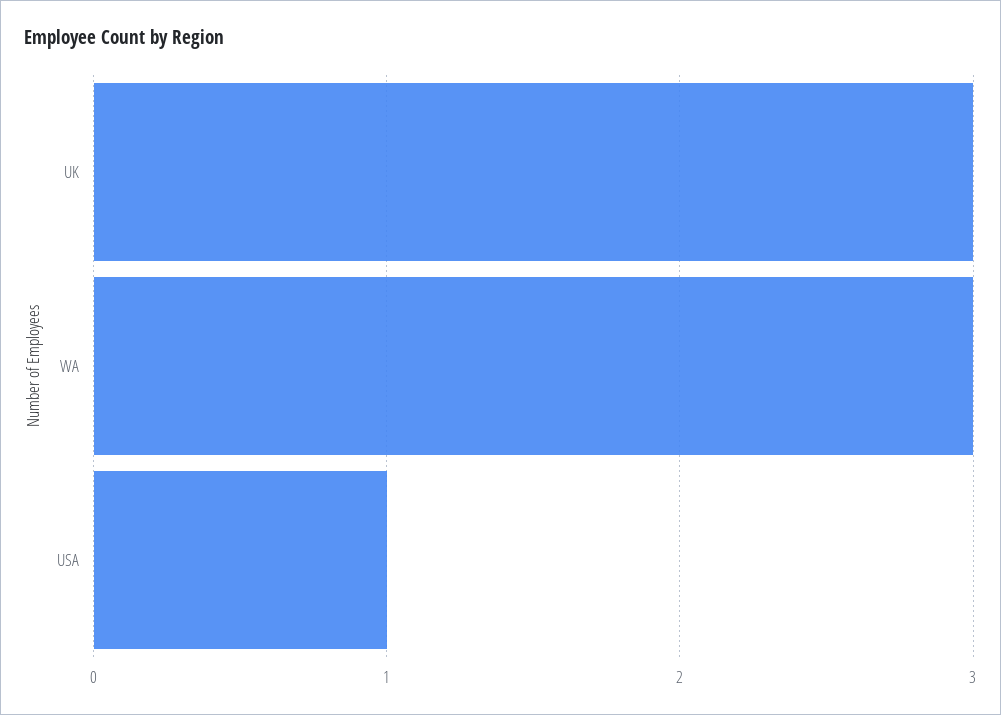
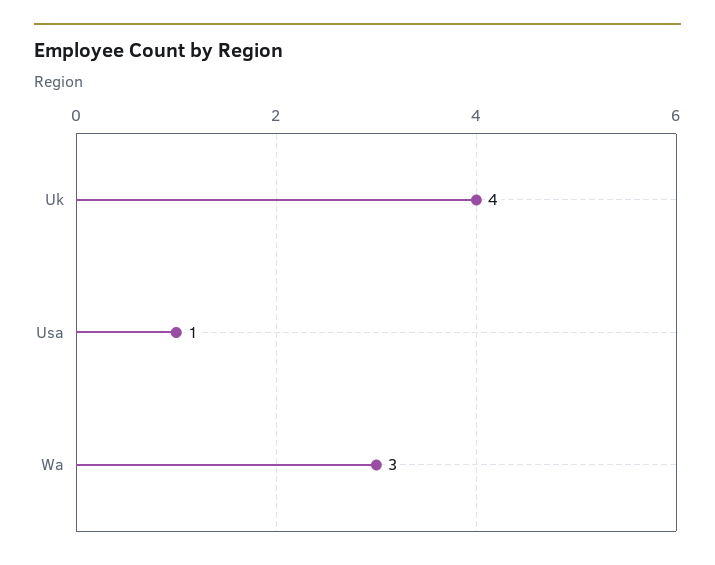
  {
-   "UK": 3,
+   "UK": 4,
    "WA": 3,
    "USA": 1
  }

